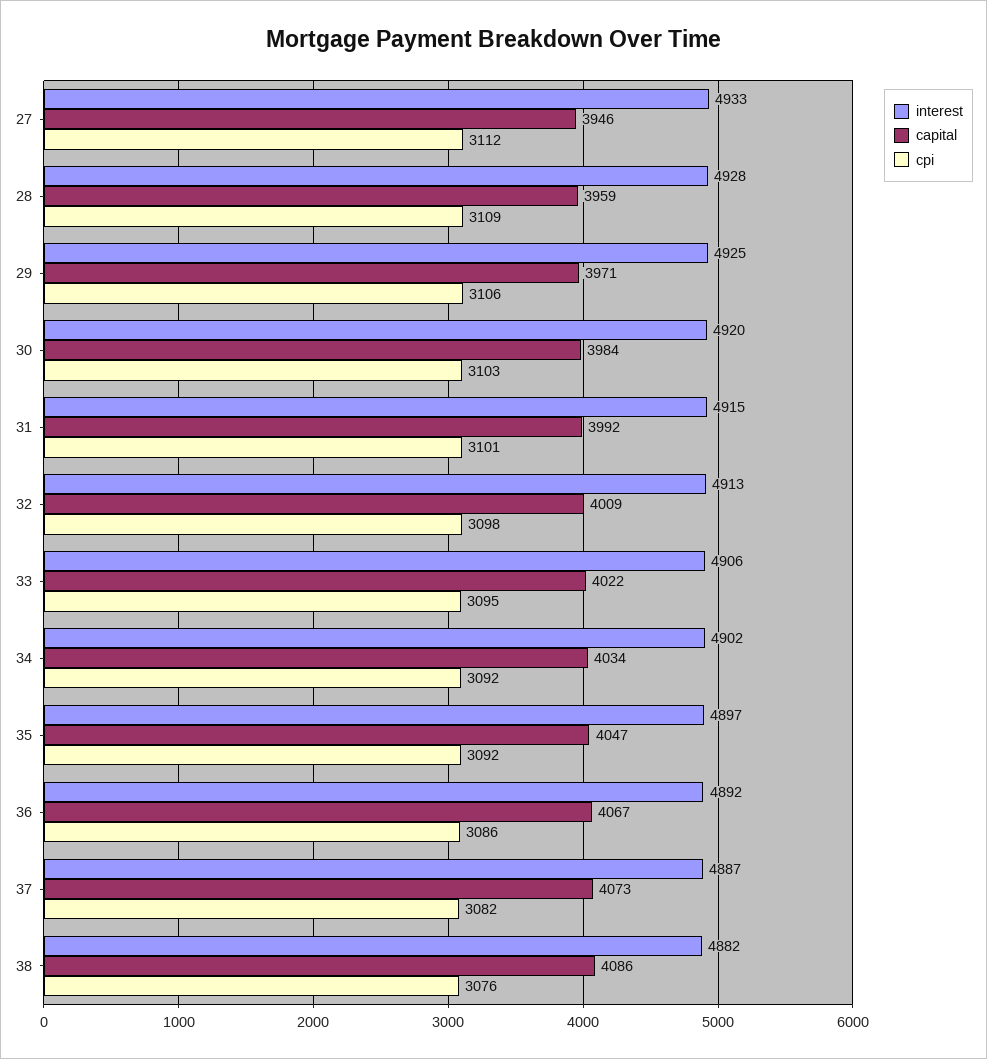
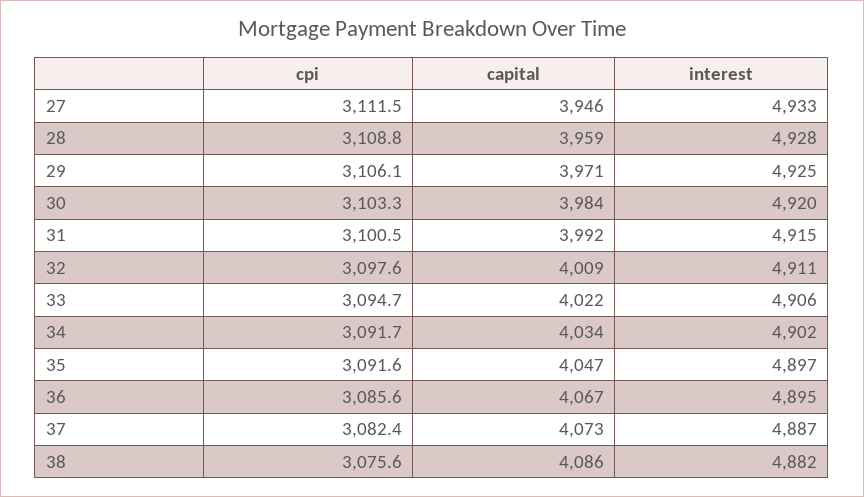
  {
    "interest": {
      "27": 4933,
      "28": 4928,
      "29": 4925,
      "30": 4920,
      "31": 4915,
-     "32": 4913,
+     "32": 4911,
      "33": 4906,
      "34": 4902,
      "35": 4897,
-     "36": 4892,
+     "36": 4895,
      "37": 4887,
      "38": 4882
    },
    "capital": {
      "27": 3946,
      "28": 3959,
      "29": 3971,
      "30": 3984,
      "31": 3992,
      "32": 4009,
      "33": 4022,
      "34": 4034,
      "35": 4047,
      "36": 4067,
      "37": 4073,
      "38": 4086
    },
    "cpi": {
      "27": 3111.5,
      "28": 3108.8,
      "29": 3106.1,
      "30": 3103.3,
      "31": 3100.5,
      "32": 3097.6,
      "33": 3094.7,
      "34": 3091.7,
      "35": 3091.6,
      "36": 3085.6,
      "37": 3082.4,
      "38": 3075.6
    }
  }

